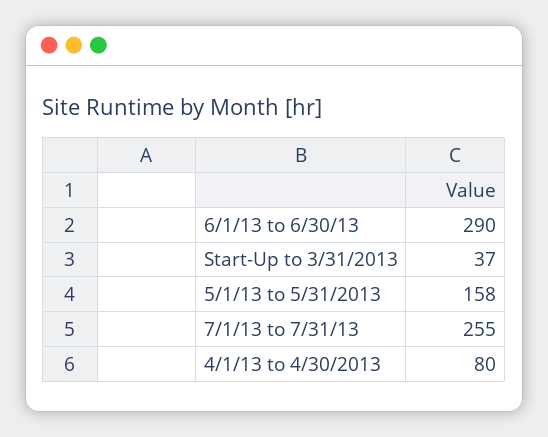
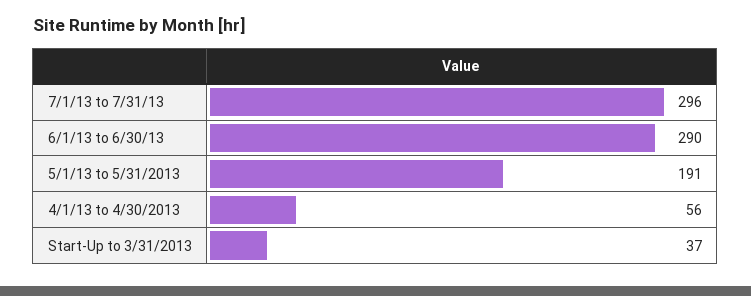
  {
    "6/1/13 to 6/30/13": 290,
    "Start-Up to 3/31/2013": 37,
-   "5/1/13 to 5/31/2013": 158,
+   "5/1/13 to 5/31/2013": 191,
-   "7/1/13 to 7/31/13": 255,
+   "7/1/13 to 7/31/13": 296,
-   "4/1/13 to 4/30/2013": 80
+   "4/1/13 to 4/30/2013": 56
  }

